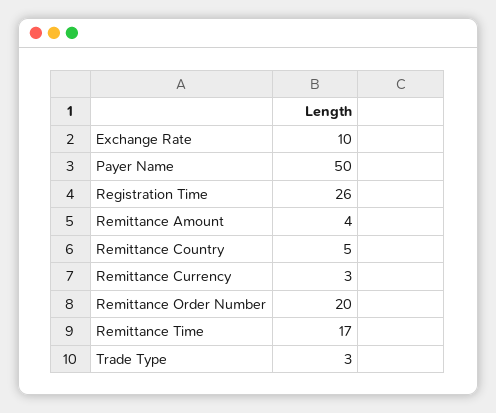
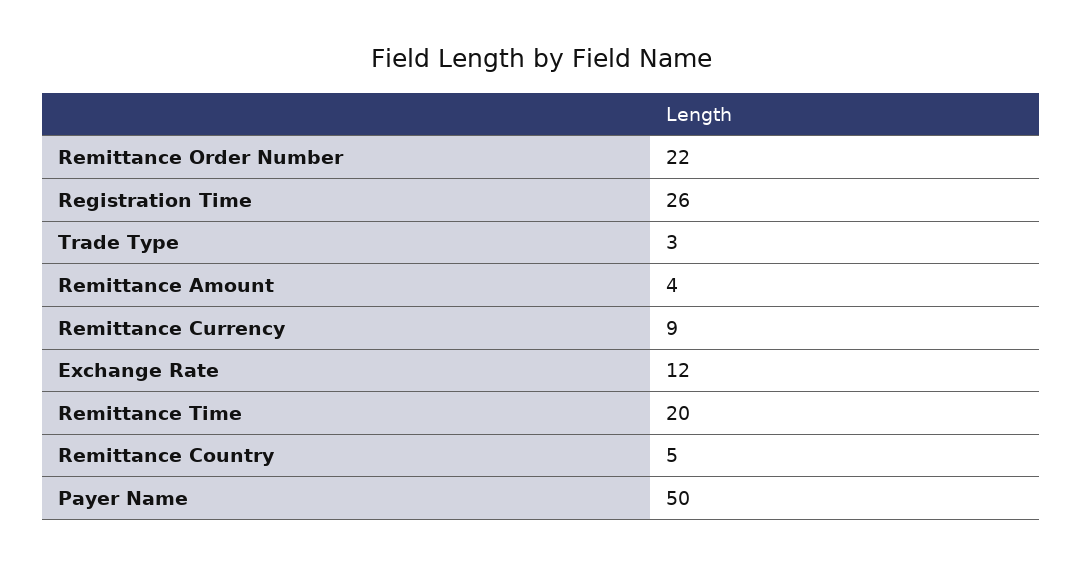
  {
-   "Exchange Rate": 10,
+   "Exchange Rate": 12,
    "Payer Name": 50,
    "Registration Time": 26,
    "Remittance Amount": 4,
    "Remittance Country": 5,
-   "Remittance Currency": 3,
+   "Remittance Currency": 9,
-   "Remittance Order Number": 20,
+   "Remittance Order Number": 22,
-   "Remittance Time": 17,
+   "Remittance Time": 20,
    "Trade Type": 3
  }

